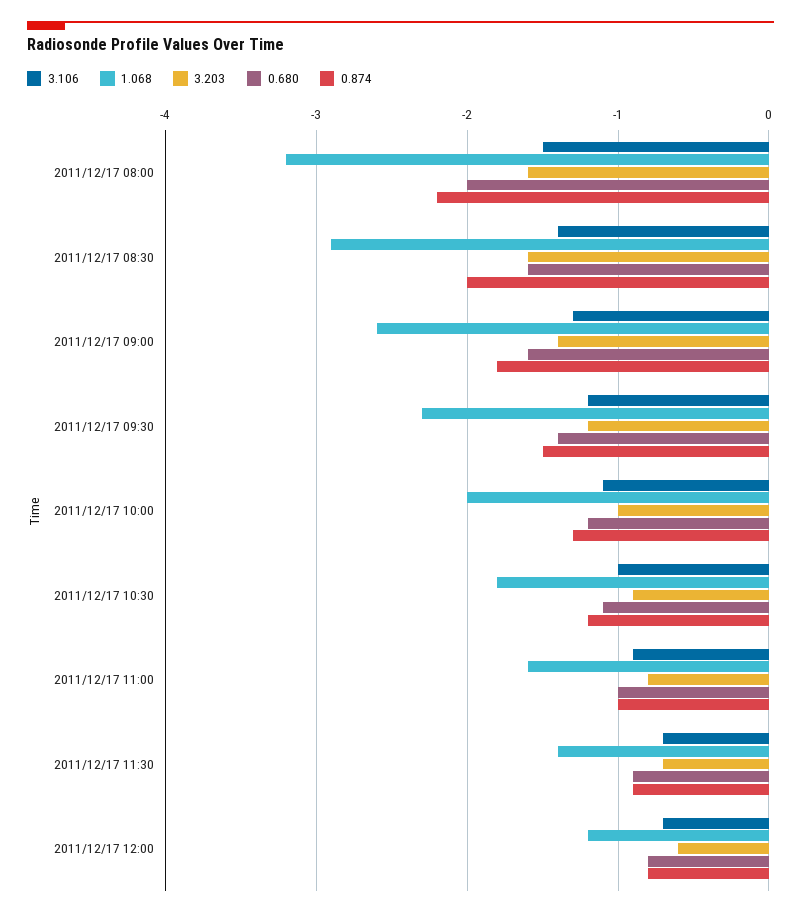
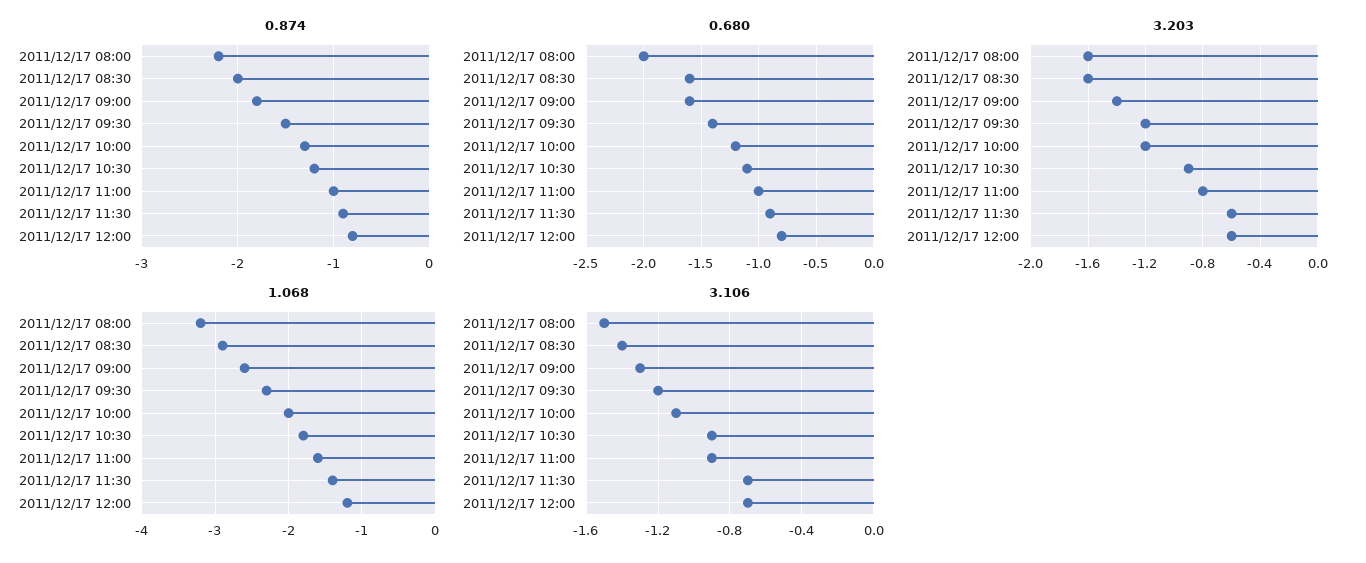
  {
    "3.106": {
      "2011/12/17 08:00": -1.5,
      "2011/12/17 08:30": -1.4,
      "2011/12/17 09:00": -1.3,
      "2011/12/17 09:30": -1.2,
      "2011/12/17 10:00": -1.1,
-     "2011/12/17 10:30": -1,
+     "2011/12/17 10:30": -0.9,
      "2011/12/17 11:00": -0.9,
      "2011/12/17 11:30": -0.7,
      "2011/12/17 12:00": -0.7
    },
    "1.068": {
      "2011/12/17 08:00": -3.2,
      "2011/12/17 08:30": -2.9,
      "2011/12/17 09:00": -2.6,
      "2011/12/17 09:30": -2.3,
      "2011/12/17 10:00": -2,
      "2011/12/17 10:30": -1.8,
      "2011/12/17 11:00": -1.6,
      "2011/12/17 11:30": -1.4,
      "2011/12/17 12:00": -1.2
    },
    "3.203": {
      "2011/12/17 08:00": -1.6,
      "2011/12/17 08:30": -1.6,
      "2011/12/17 09:00": -1.4,
      "2011/12/17 09:30": -1.2,
-     "2011/12/17 10:00": -1,
+     "2011/12/17 10:00": -1.2,
      "2011/12/17 10:30": -0.9,
      "2011/12/17 11:00": -0.8,
-     "2011/12/17 11:30": -0.7,
+     "2011/12/17 11:30": -0.6,
      "2011/12/17 12:00": -0.6
    },
    "0.680": {
      "2011/12/17 08:00": -2,
      "2011/12/17 08:30": -1.6,
      "2011/12/17 09:00": -1.6,
      "2011/12/17 09:30": -1.4,
      "2011/12/17 10:00": -1.2,
      "2011/12/17 10:30": -1.1,
      "2011/12/17 11:00": -1,
      "2011/12/17 11:30": -0.9,
      "2011/12/17 12:00": -0.8
    },
    "0.874": {
      "2011/12/17 08:00": -2.2,
      "2011/12/17 08:30": -2,
      "2011/12/17 09:00": -1.8,
      "2011/12/17 09:30": -1.5,
      "2011/12/17 10:00": -1.3,
      "2011/12/17 10:30": -1.2,
      "2011/12/17 11:00": -1,
      "2011/12/17 11:30": -0.9,
      "2011/12/17 12:00": -0.8
    }
  }

